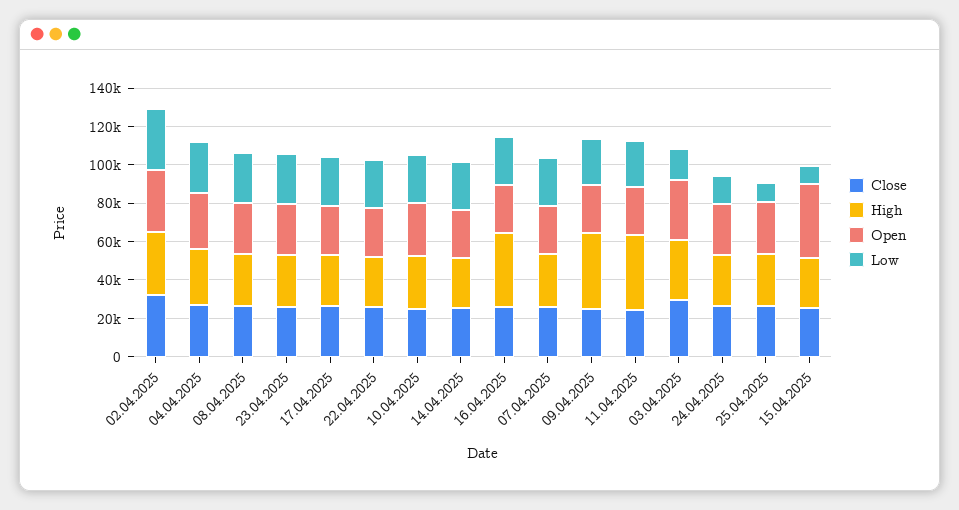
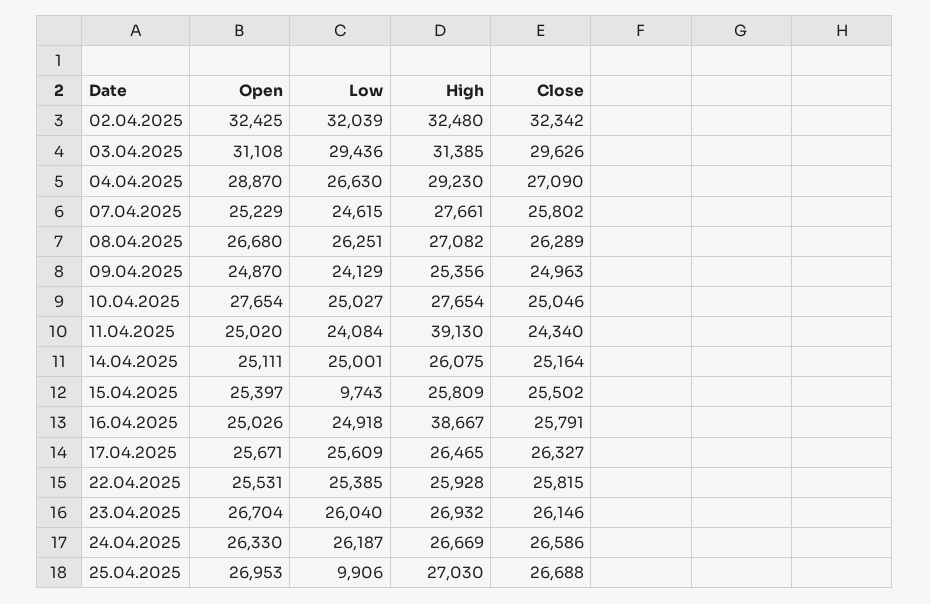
  {
    "Close": {
      "02.04.2025": 32342,
      "04.04.2025": 27090,
      "08.04.2025": 26289,
      "23.04.2025": 26146,
      "17.04.2025": 26327,
      "22.04.2025": 25815,
      "10.04.2025": 25046,
      "14.04.2025": 25164,
      "16.04.2025": 25791,
      "07.04.2025": 25802,
      "09.04.2025": 24963,
      "11.04.2025": 24340,
      "03.04.2025": 29626,
      "24.04.2025": 26586,
      "25.04.2025": 26688,
      "15.04.2025": 25502
    },
    "High": {
      "02.04.2025": 32480,
      "04.04.2025": 29230,
      "08.04.2025": 27082,
      "23.04.2025": 26932,
      "17.04.2025": 26465,
      "22.04.2025": 25928,
      "10.04.2025": 27654,
      "14.04.2025": 26075,
      "16.04.2025": 38667,
      "07.04.2025": 27661,
-     "09.04.2025": 40000,
+     "09.04.2025": 25356,
      "11.04.2025": 39130,
      "03.04.2025": 31385,
      "24.04.2025": 26669,
      "25.04.2025": 27030,
      "15.04.2025": 25809
    },
    "Open": {
      "02.04.2025": 32425,
      "04.04.2025": 28870,
      "08.04.2025": 26680,
      "23.04.2025": 26704,
      "17.04.2025": 25671,
      "22.04.2025": 25531,
      "10.04.2025": 27654,
      "14.04.2025": 25111,
      "16.04.2025": 25026,
      "07.04.2025": 25229,
      "09.04.2025": 24870,
      "11.04.2025": 25020,
      "03.04.2025": 31108,
      "24.04.2025": 26330,
      "25.04.2025": 26953,
-     "15.04.2025": 40000
+     "15.04.2025": 25397
    },
    "Low": {
      "02.04.2025": 32039,
      "04.04.2025": 26630,
      "08.04.2025": 26251,
      "23.04.2025": 26040,
      "17.04.2025": 25609,
      "22.04.2025": 25385,
      "10.04.2025": 25027,
      "14.04.2025": 25001,
      "16.04.2025": 24918,
      "07.04.2025": 24615,
      "09.04.2025": 24129,
      "11.04.2025": 24084,
-     "03.04.2025": 15000,
+     "03.04.2025": 29436,
-     "24.04.2025": 15000,
+     "24.04.2025": 26187,
      "25.04.2025": 9906,
      "15.04.2025": 9743
    }
  }

